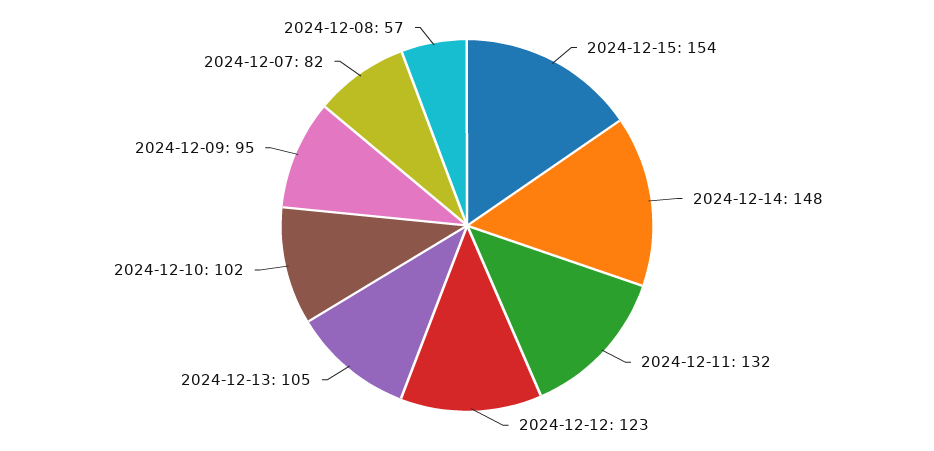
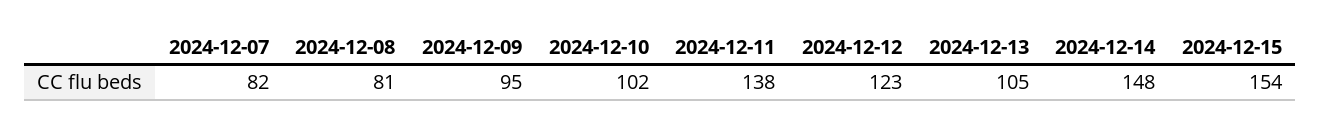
  {
    "2024-12-15": 154,
    "2024-12-14": 148,
-   "2024-12-11": 132,
+   "2024-12-11": 138,
    "2024-12-12": 123,
    "2024-12-13": 105,
    "2024-12-10": 102,
    "2024-12-09": 95,
    "2024-12-07": 82,
-   "2024-12-08": 57
+   "2024-12-08": 81
  }

